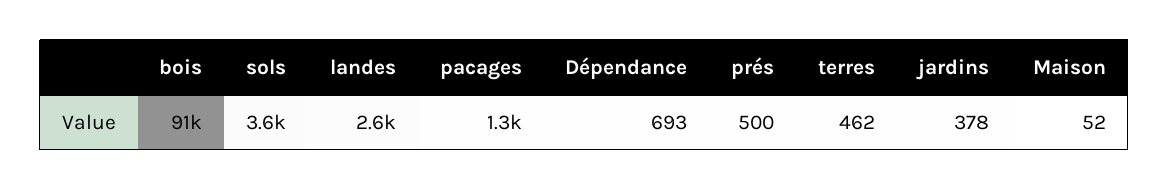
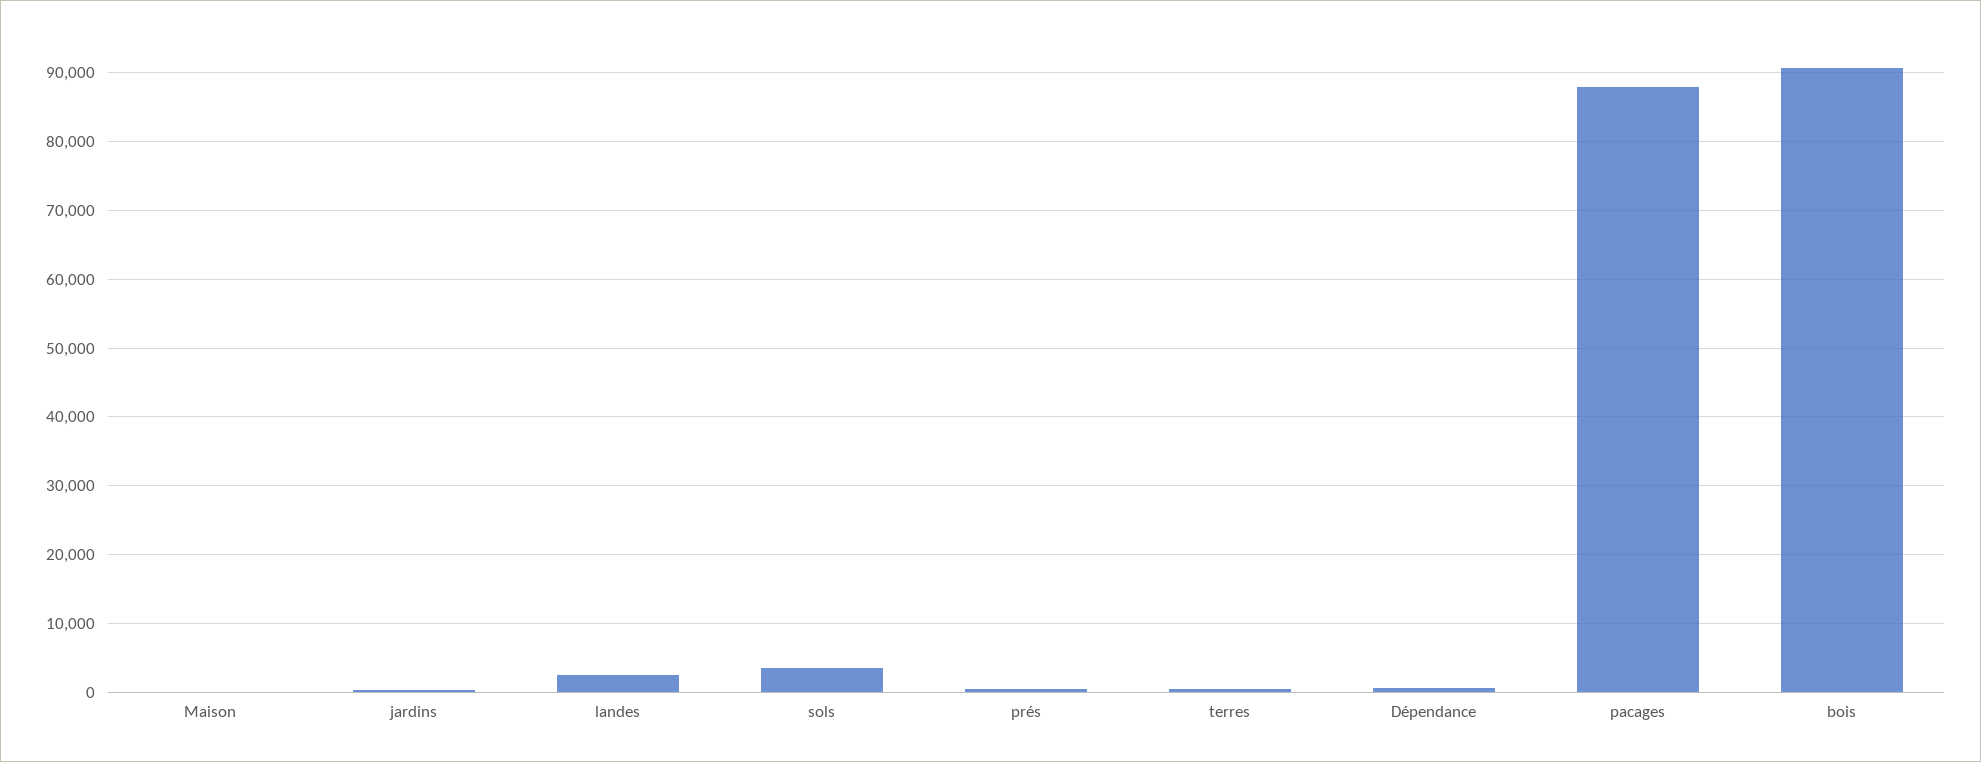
  {
    "bois": 91000,
    "sols": 3600,
    "landes": 2600,
-   "pacages": 1300,
+   "pacages": 88000,
    "Dépendance": 693,
    "prés": 500,
    "terres": 462,
    "jardins": 378,
    "Maison": 52
  }

